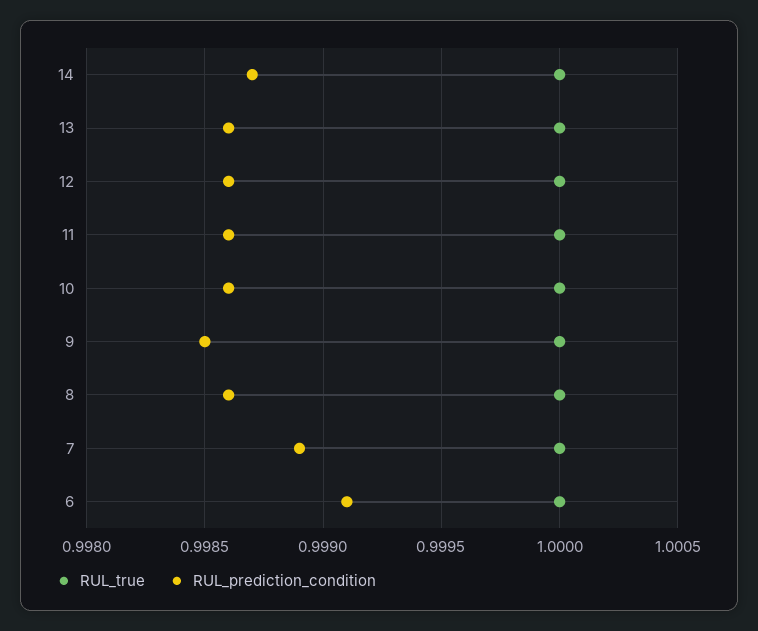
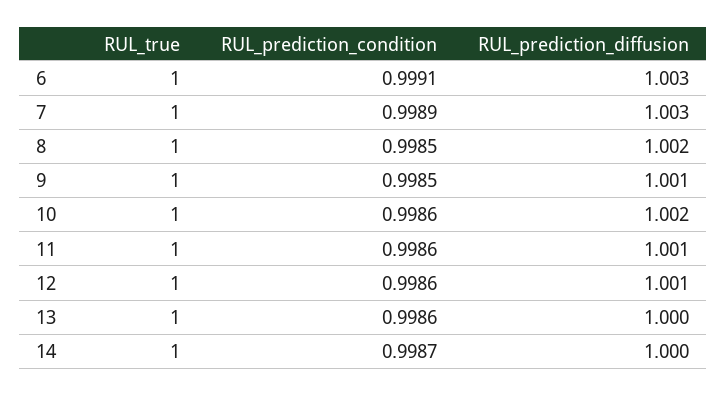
  {
    "RUL_true": {
      "14": 1,
      "13": 1,
      "12": 1,
      "11": 1,
      "10": 1,
      "9": 1,
      "8": 1,
      "7": 1,
      "6": 1
    },
    "RUL_prediction_condition": {
      "14": 0.9987,
      "13": 0.9986,
      "12": 0.9986,
      "11": 0.9986,
      "10": 0.9986,
      "9": 0.9985,
-     "8": 0.9986,
+     "8": 0.9985,
      "7": 0.9989,
      "6": 0.9991
-   }
+   },
+   "RUL_prediction_diffusion": {
+     "6": 1.003,
+     "7": 1.003,
+     "8": 1.002,
+     "9": 1.001,
+     "10": 1.002,
+     "11": 1.001,
+     "12": 1.001,
+     "13": 1,
+     "14": 1
+   }
  }

